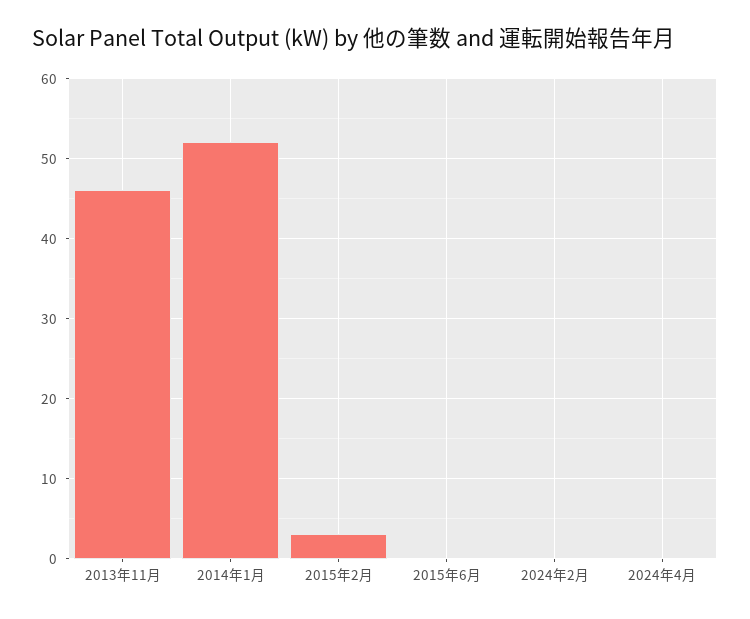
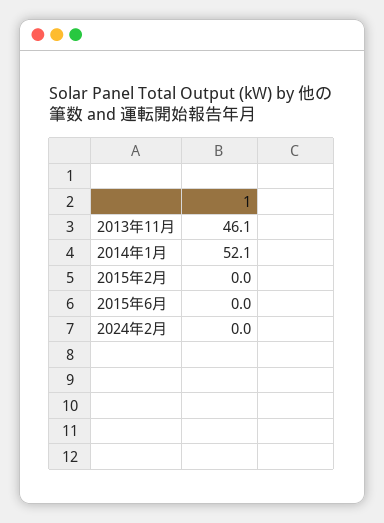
  {
    "2013年11月": 46.1,
    "2014年1月": 52.1,
-   "2015年2月": 3,
+   "2015年2月": 0,
    "2015年6月": 0,
-   "2024年2月": 0,
+   "2024年2月": 0
-   "2024年4月": 0
  }

